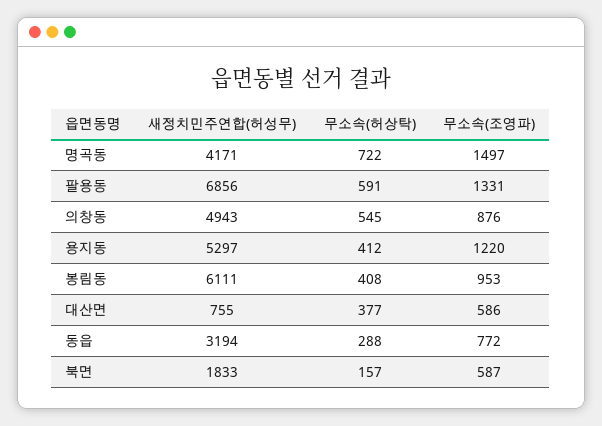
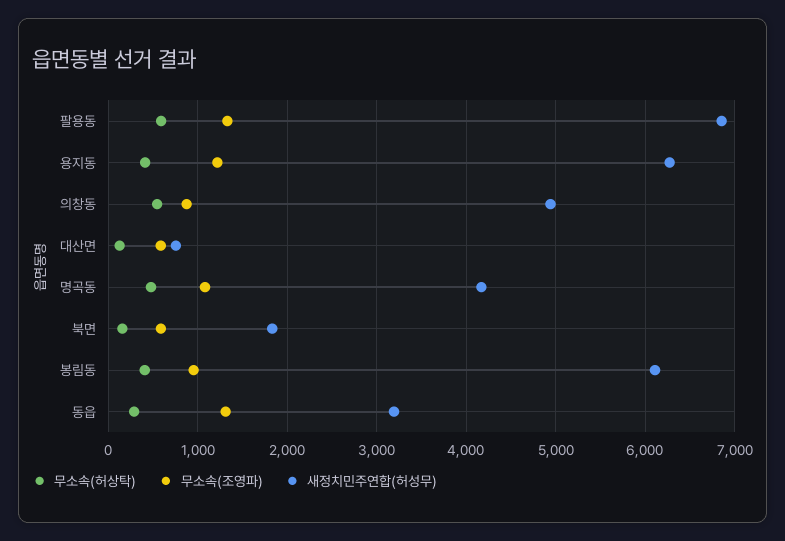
  {
    "새정치민주연합(허성무)": {
      "명곡동": 4171,
      "팔용동": 6856,
      "의창동": 4943,
-     "용지동": 5297,
+     "용지동": 6300,
      "봉림동": 6111,
      "대산면": 755,
      "동읍": 3194,
      "북면": 1833
    },
    "무소속(허상탁)": {
-     "명곡동": 722,
+     "명곡동": 500,
      "팔용동": 591,
      "의창동": 545,
      "용지동": 412,
      "봉림동": 408,
-     "대산면": 377,
+     "대산면": 100,
      "동읍": 288,
      "북면": 157
    },
    "무소속(조영파)": {
-     "명곡동": 1497,
+     "명곡동": 1100,
      "팔용동": 1331,
      "의창동": 876,
      "용지동": 1220,
      "봉림동": 953,
      "대산면": 586,
-     "동읍": 772,
+     "동읍": 1300,
      "북면": 587
    }
  }

